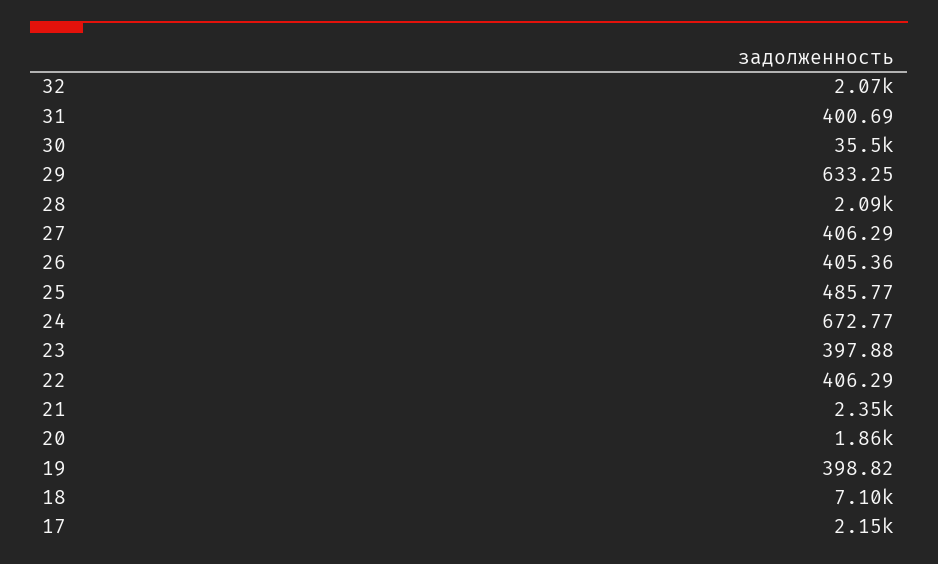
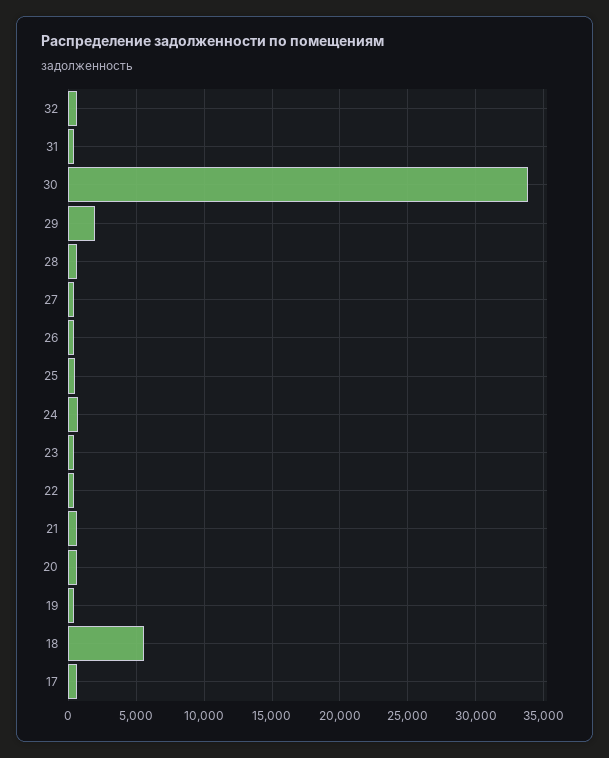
  {
-   "32": 2070,
+   "32": 500,
    "31": 400.69,
-   "30": 35500,
+   "30": 34000,
-   "29": 633.25,
+   "29": 2000,
-   "28": 2090,
+   "28": 500,
    "27": 406.29,
    "26": 405.36,
    "25": 485.77,
    "24": 672.77,
    "23": 397.88,
    "22": 406.29,
-   "21": 2350,
+   "21": 500,
-   "20": 1860,
+   "20": 500,
    "19": 398.82,
-   "18": 7100,
+   "18": 5500,
-   "17": 2150
+   "17": 500
  }

